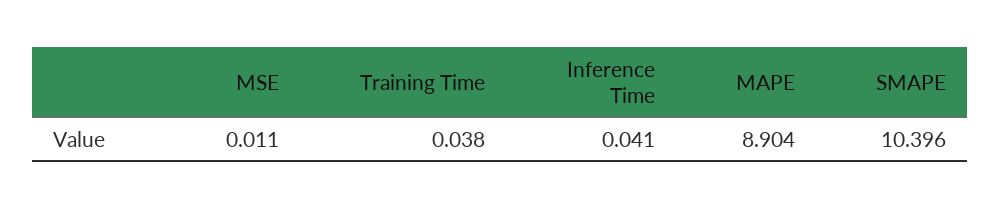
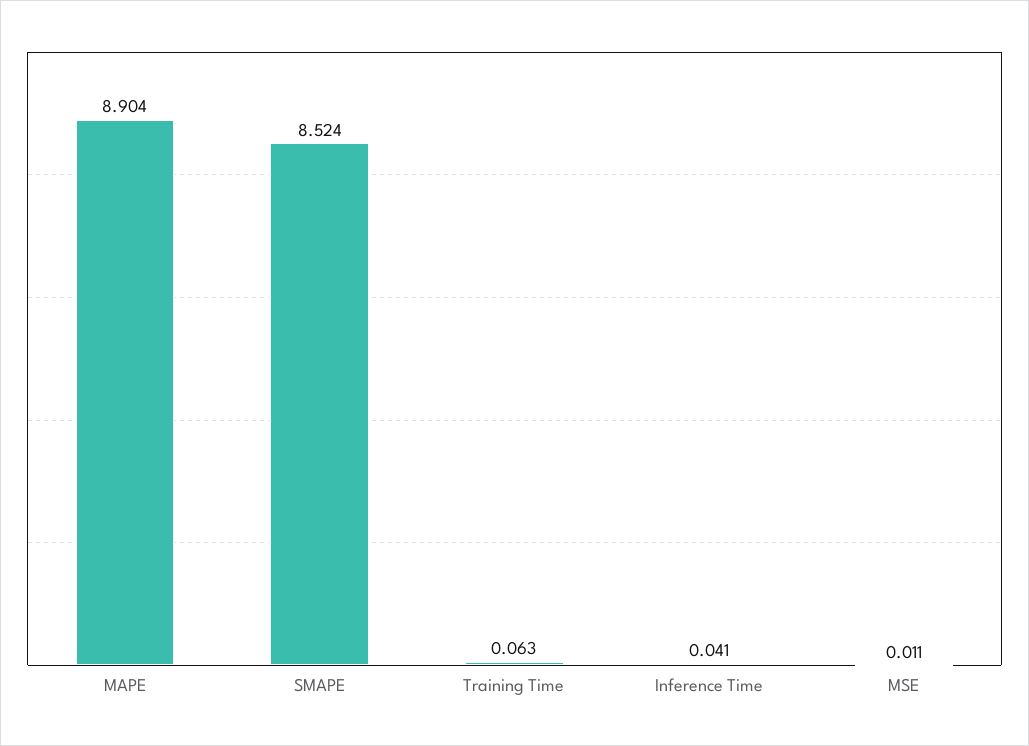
  {
    "MSE": 0.011,
-   "Training Time": 0.038,
+   "Training Time": 0.063,
    "Inference Time": 0.041,
    "MAPE": 8.904,
-   "SMAPE": 10.396
+   "SMAPE": 8.524
  }

